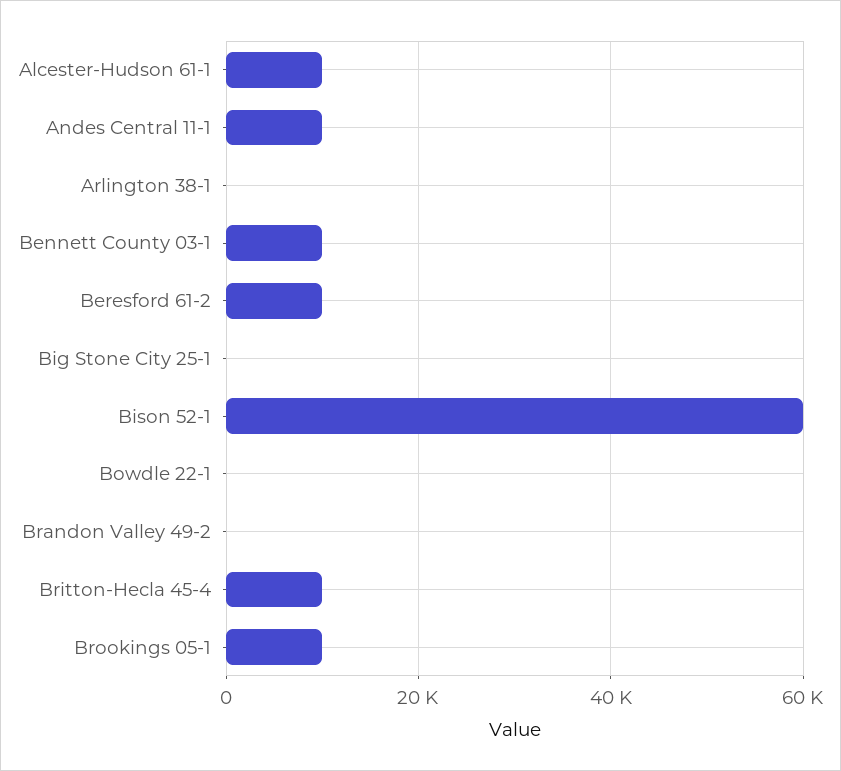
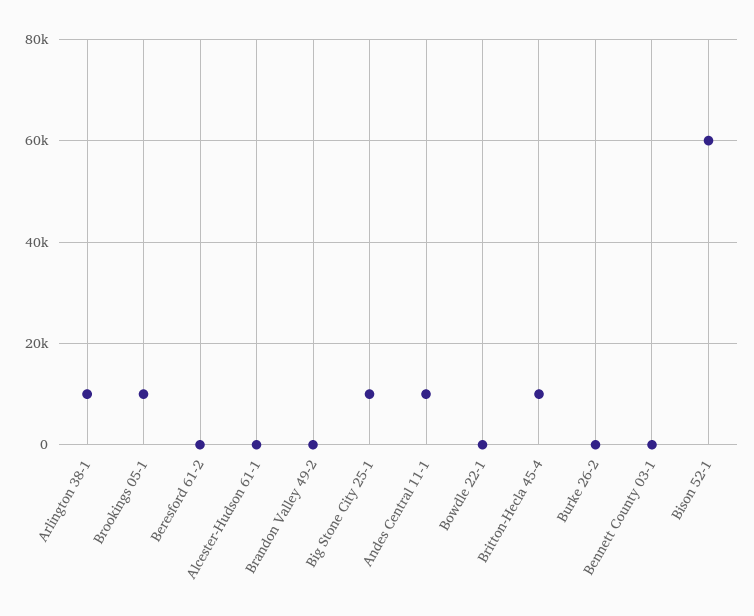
  {
-   "Alcester-Hudson 61-1": 10000,
+   "Alcester-Hudson 61-1": 0,
    "Andes Central 11-1": 10000,
-   "Arlington 38-1": 0,
+   "Arlington 38-1": 10000,
-   "Bennett County 03-1": 10000,
+   "Bennett County 03-1": 0,
-   "Beresford 61-2": 10000,
+   "Beresford 61-2": 0,
-   "Big Stone City 25-1": 0,
+   "Big Stone City 25-1": 10000,
    "Bison 52-1": 60000,
    "Bowdle 22-1": 0,
    "Brandon Valley 49-2": 0,
    "Britton-Hecla 45-4": 10000,
-   "Brookings 05-1": 10000
+   "Brookings 05-1": 10000,
+   "Burke 26-2": 0
  }

